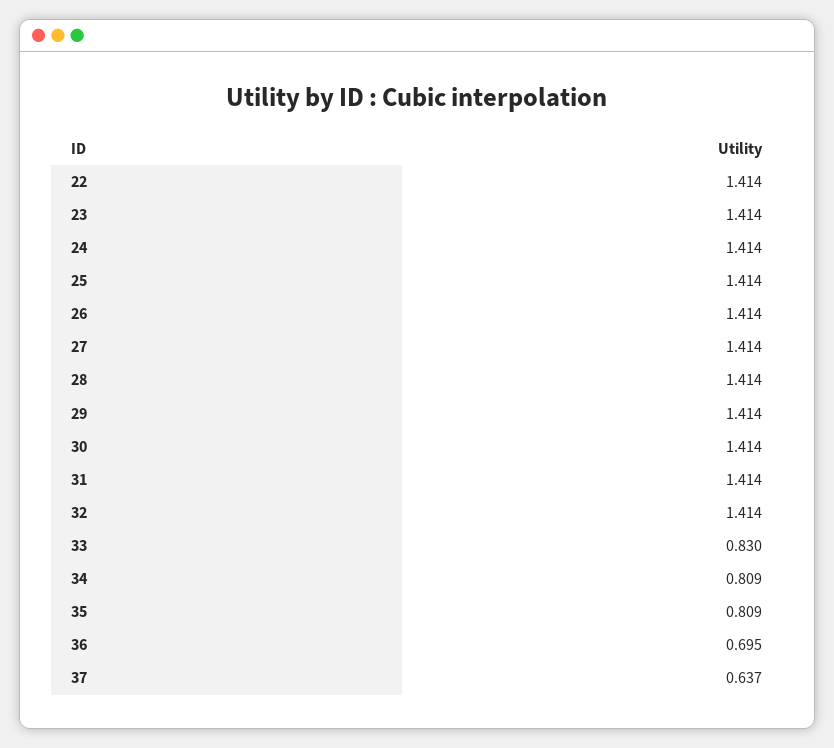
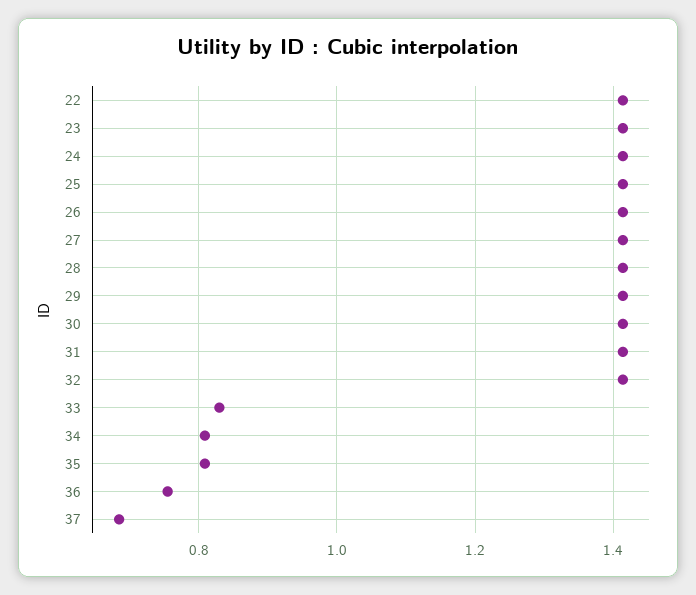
  {
    "22": 1.414,
    "23": 1.414,
    "24": 1.414,
    "25": 1.414,
    "26": 1.414,
    "27": 1.414,
    "28": 1.414,
    "29": 1.414,
    "30": 1.414,
    "31": 1.414,
    "32": 1.414,
    "33": 0.83,
    "34": 0.809,
    "35": 0.809,
-   "36": 0.695,
+   "36": 0.76,
-   "37": 0.637
+   "37": 0.68
  }

